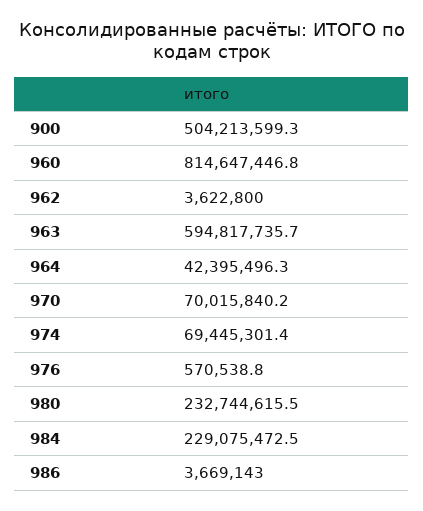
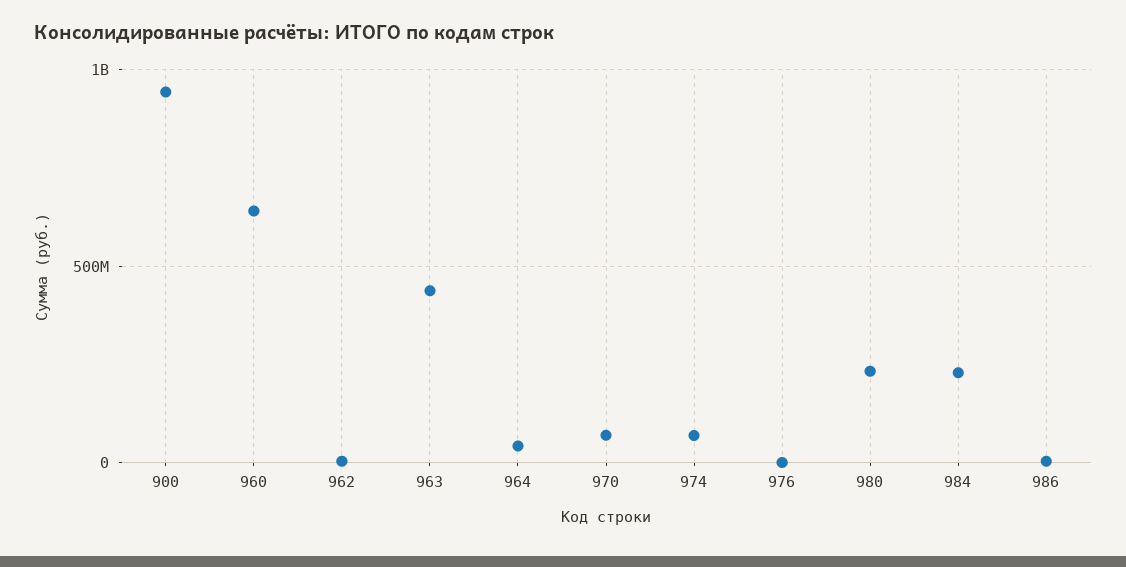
  {
-   "900": 504213599.3,
+   "900": 950000000,
-   "960": 814647446.8,
+   "960": 650000000,
    "962": 3622800,
-   "963": 594817735.7,
+   "963": 450000000,
    "964": 42395496.3,
    "970": 70015840.2,
    "974": 69445301.4,
    "976": 570538.8,
    "980": 232744615.5,
    "984": 229075472.5,
    "986": 3669143
  }

